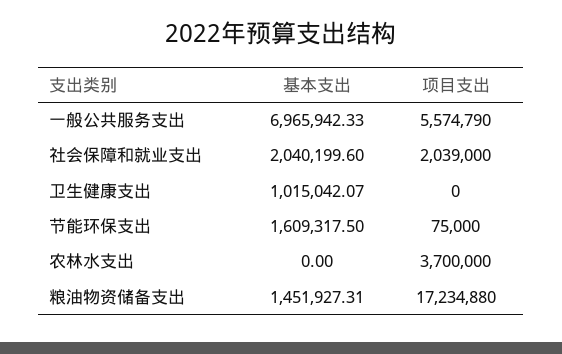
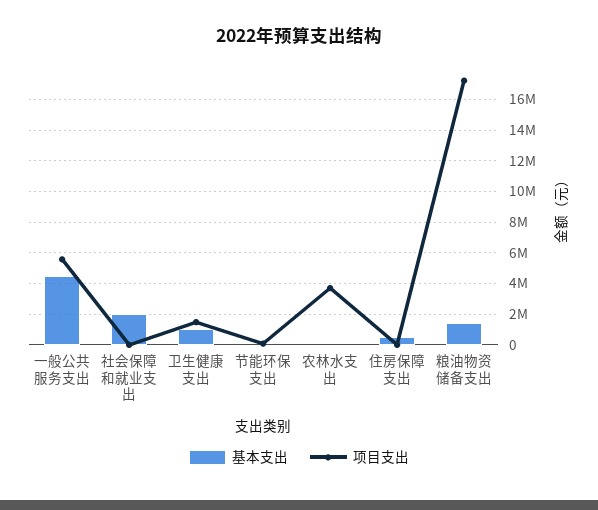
  {
    "基本支出": {
-     "一般公共服务支出": 6965942.33,
+     "一般公共服务支出": 4500000,
      "社会保障和就业支出": 2040199.6,
      "卫生健康支出": 1015042.07,
-     "节能环保支出": 1609317.5,
+     "节能环保支出": 0,
      "农林水支出": 0,
-     "粮油物资储备支出": 1451927.31
+     "粮油物资储备支出": 1451927.31,
+     "住房保障支出": 500000
    },
    "项目支出": {
      "一般公共服务支出": 5574790,
-     "社会保障和就业支出": 2039000,
+     "社会保障和就业支出": 0,
-     "卫生健康支出": 0,
+     "卫生健康支出": 1500000,
      "节能环保支出": 75000,
      "农林水支出": 3700000,
-     "粮油物资储备支出": 17234880
+     "粮油物资储备支出": 17234880,
+     "住房保障支出": 0
    }
  }

